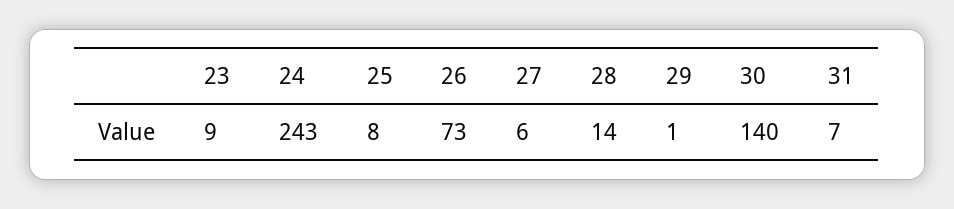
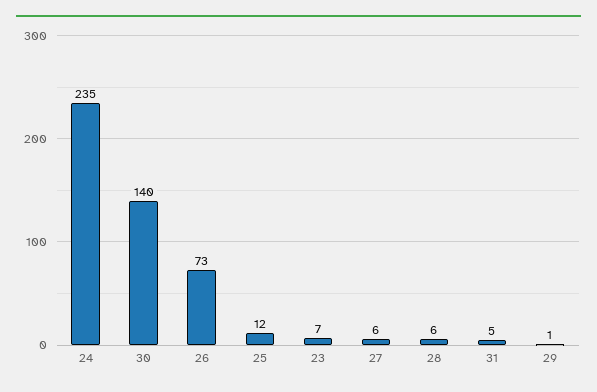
  {
-   "23": 9,
+   "23": 7,
-   "24": 243,
+   "24": 235,
-   "25": 8,
+   "25": 12,
    "26": 73,
    "27": 6,
-   "28": 14,
+   "28": 6,
    "29": 1,
    "30": 140,
-   "31": 7
+   "31": 5
  }

